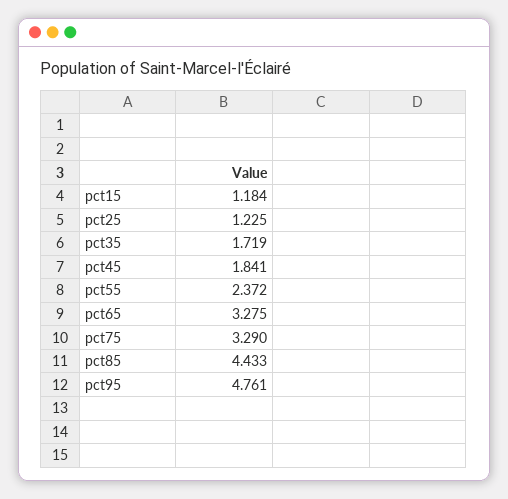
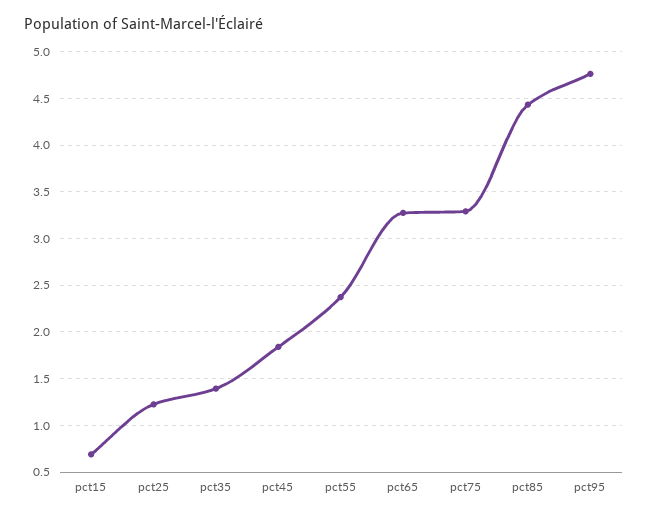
  {
-   "pct15": 1.184,
+   "pct15": 0.7,
    "pct25": 1.225,
-   "pct35": 1.719,
+   "pct35": 1.4,
    "pct45": 1.841,
    "pct55": 2.372,
    "pct65": 3.275,
    "pct75": 3.29,
    "pct85": 4.433,
    "pct95": 4.761
  }

